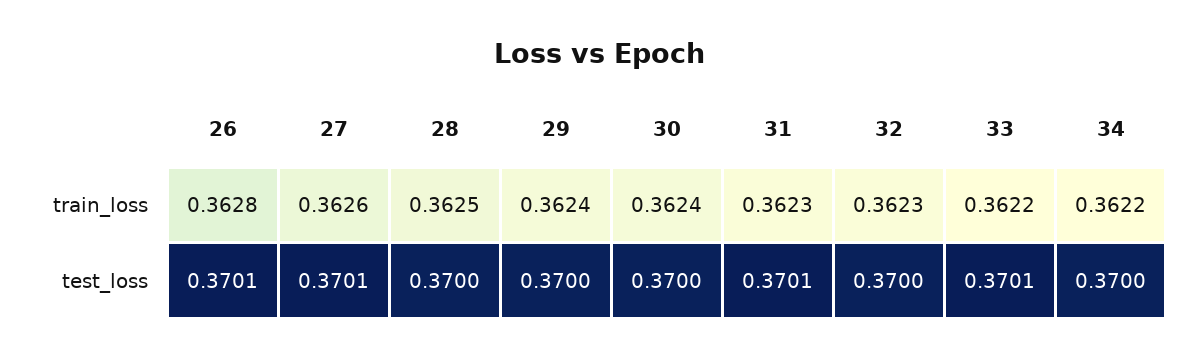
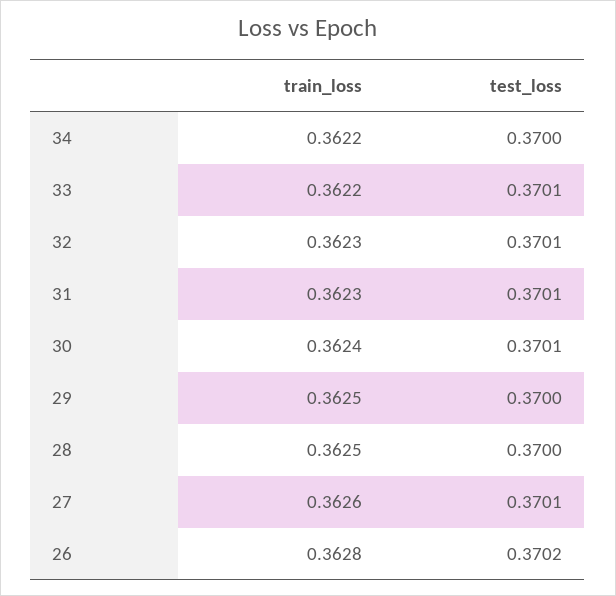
  {
    "26": {
      "train_loss": 0.3628,
-     "test_loss": 0.3701
+     "test_loss": 0.3702
    },
    "27": {
      "train_loss": 0.3626,
      "test_loss": 0.3701
    },
    "28": {
      "train_loss": 0.3625,
      "test_loss": 0.37
    },
    "29": {
-     "train_loss": 0.3624,
+     "train_loss": 0.3625,
      "test_loss": 0.37
    },
    "30": {
      "train_loss": 0.3624,
-     "test_loss": 0.37
+     "test_loss": 0.3701
    },
    "31": {
      "train_loss": 0.3623,
      "test_loss": 0.3701
    },
    "32": {
      "train_loss": 0.3623,
-     "test_loss": 0.37
+     "test_loss": 0.3701
    },
    "33": {
      "train_loss": 0.3622,
      "test_loss": 0.3701
    },
    "34": {
      "train_loss": 0.3622,
      "test_loss": 0.37
    }
  }

